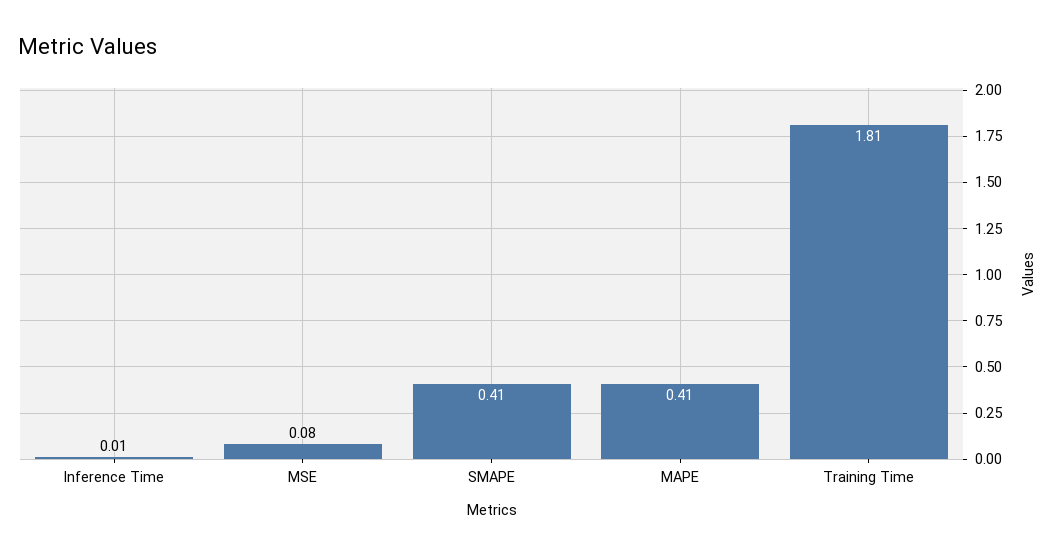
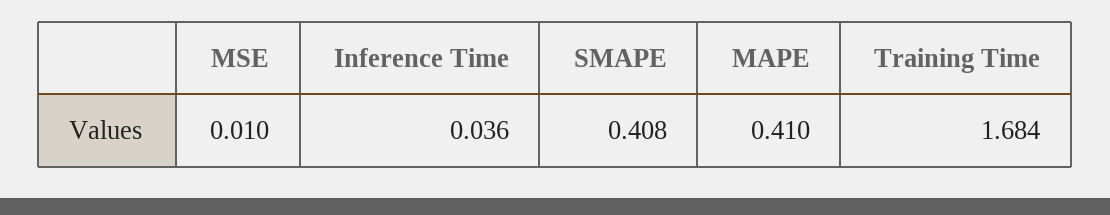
  {
-   "Inference Time": 0.01,
+   "Inference Time": 0.036,
-   "MSE": 0.08,
+   "MSE": 0.01,
    "SMAPE": 0.408,
    "MAPE": 0.41,
-   "Training Time": 1.81
+   "Training Time": 1.684
  }

